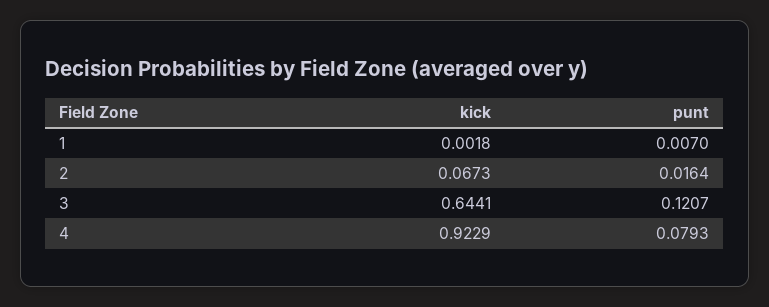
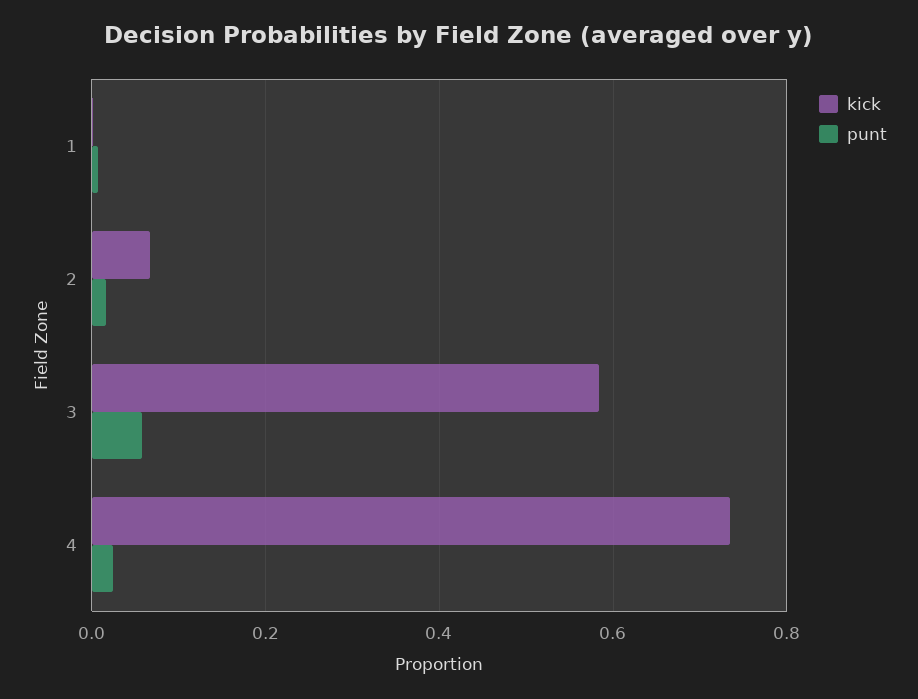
  {
    "kick": {
      "1": 0.0018,
      "2": 0.0673,
-     "3": 0.6441,
+     "3": 0.58,
-     "4": 0.9229
+     "4": 0.74
    },
    "punt": {
      "1": 0.007,
      "2": 0.0164,
-     "3": 0.1207,
+     "3": 0.06,
-     "4": 0.0793
+     "4": 0.02
    }
  }

